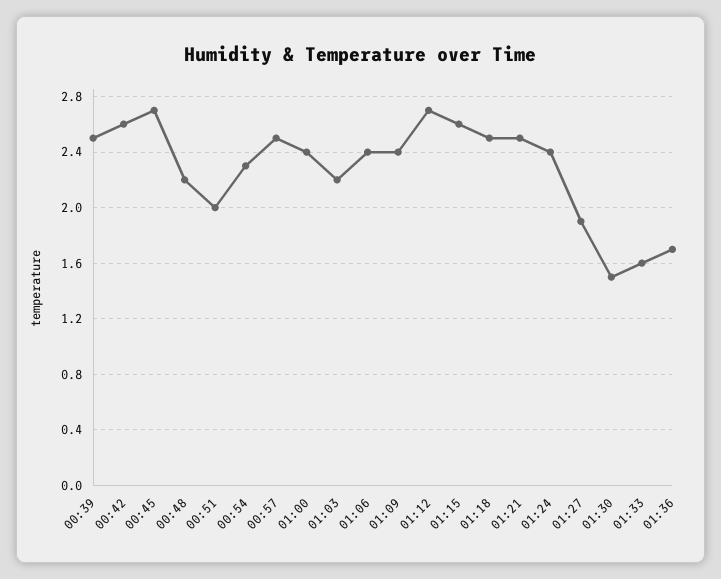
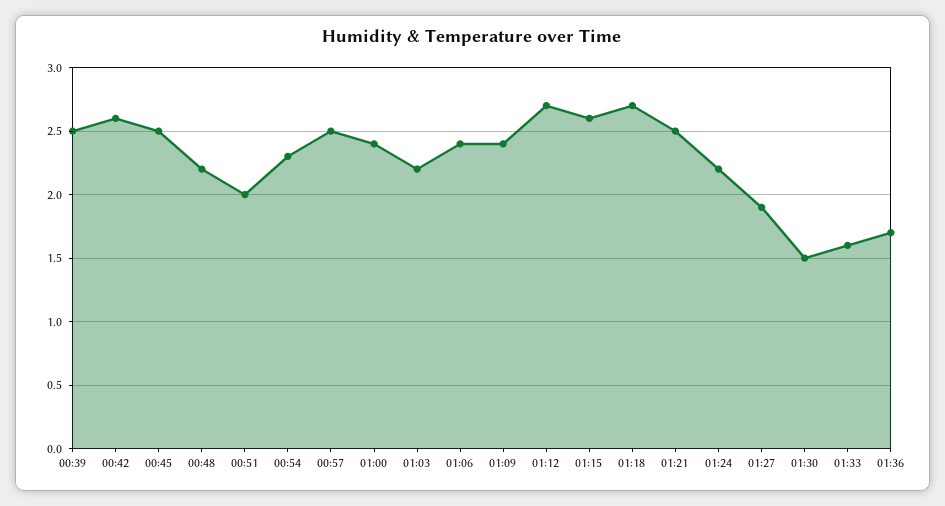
  {
    "00:39": 2.5,
    "00:42": 2.6,
-   "00:45": 2.7,
+   "00:45": 2.5,
    "00:48": 2.2,
    "00:51": 2,
    "00:54": 2.3,
    "00:57": 2.5,
    "01:00": 2.4,
    "01:03": 2.2,
    "01:06": 2.4,
    "01:09": 2.4,
    "01:12": 2.7,
    "01:15": 2.6,
-   "01:18": 2.5,
+   "01:18": 2.7,
    "01:21": 2.5,
-   "01:24": 2.4,
+   "01:24": 2.2,
    "01:27": 1.9,
    "01:30": 1.5,
    "01:33": 1.6,
    "01:36": 1.7
  }

